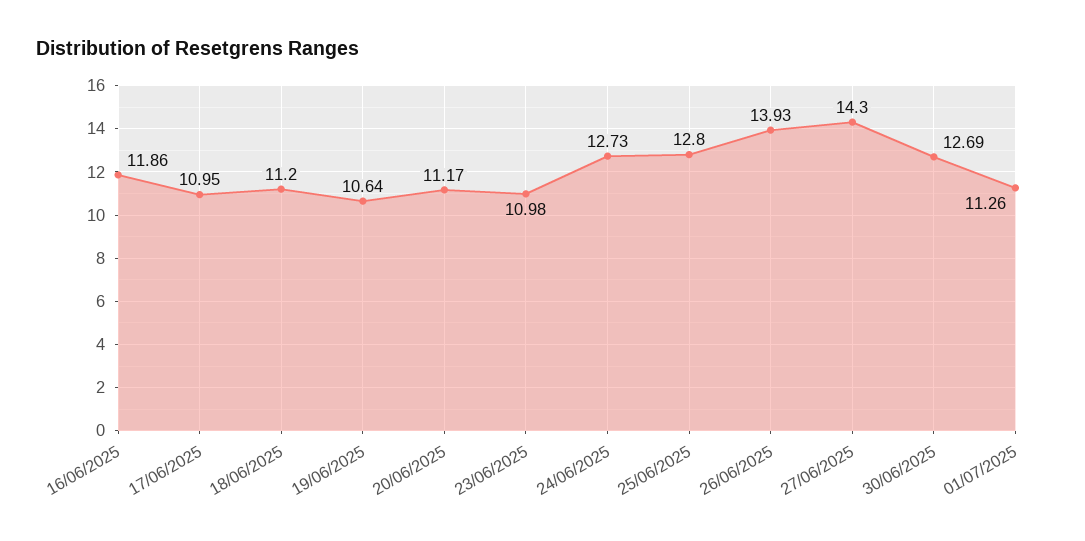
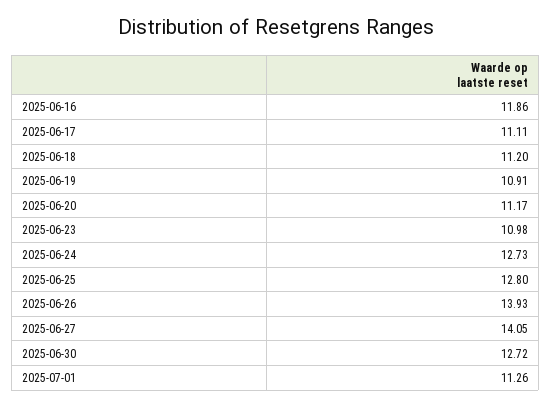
  {
    "16/06/2025": 11.86,
-   "17/06/2025": 10.95,
+   "17/06/2025": 11.11,
    "18/06/2025": 11.2,
-   "19/06/2025": 10.64,
+   "19/06/2025": 10.91,
    "20/06/2025": 11.17,
    "23/06/2025": 10.98,
    "24/06/2025": 12.73,
    "25/06/2025": 12.8,
    "26/06/2025": 13.93,
-   "27/06/2025": 14.3,
+   "27/06/2025": 14.05,
-   "30/06/2025": 12.69,
+   "30/06/2025": 12.72,
    "01/07/2025": 11.26
  }

